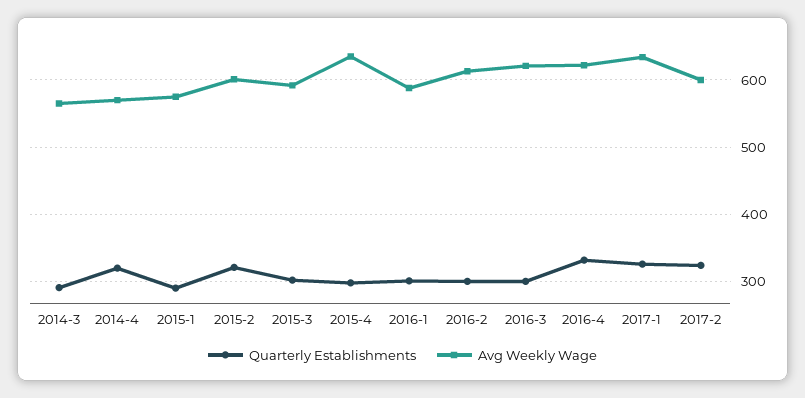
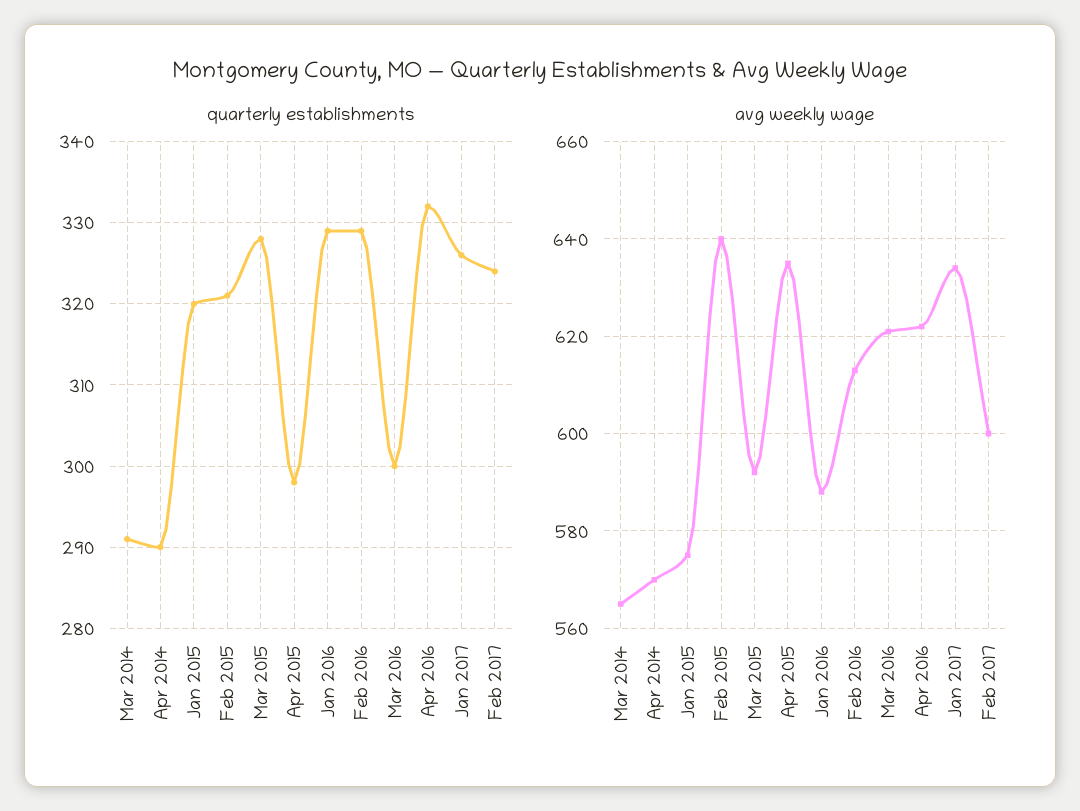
  {
    "Quarterly Establishments": {
      "2014-3": 291,
-     "2014-4": 320,
+     "2014-4": 290,
-     "2015-1": 290,
+     "2015-1": 320,
      "2015-2": 321,
-     "2015-3": 300,
+     "2015-3": 328,
      "2015-4": 298,
-     "2016-1": 300,
+     "2016-1": 329,
-     "2016-2": 300,
+     "2016-2": 329,
      "2016-3": 300,
      "2016-4": 332,
      "2017-1": 326,
      "2017-2": 324
    },
    "Avg Weekly Wage": {
      "2014-3": 565,
      "2014-4": 570,
      "2015-1": 575,
-     "2015-2": 600,
+     "2015-2": 640,
      "2015-3": 590,
      "2015-4": 635,
      "2016-1": 590,
      "2016-2": 615,
      "2016-3": 620,
      "2016-4": 620,
      "2017-1": 635,
      "2017-2": 600
    }
  }

